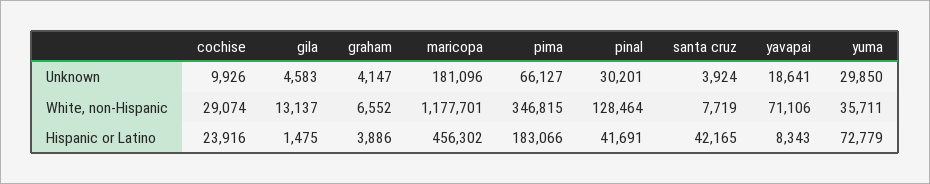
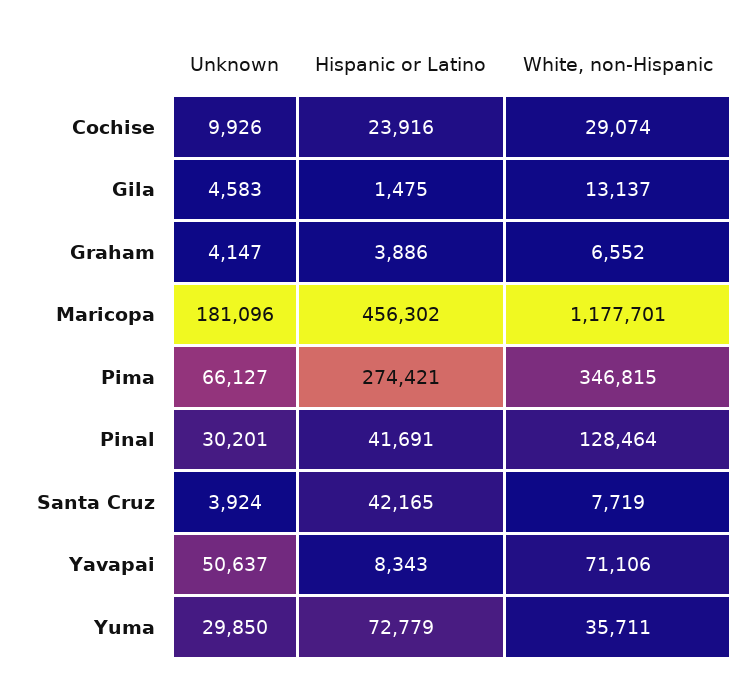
  {
    "cochise": {
      "Unknown": 9926,
      "White, non-Hispanic": 29074,
      "Hispanic or Latino": 23916
    },
    "gila": {
      "Unknown": 4583,
      "White, non-Hispanic": 13137,
      "Hispanic or Latino": 1475
    },
    "graham": {
      "Unknown": 4147,
      "White, non-Hispanic": 6552,
      "Hispanic or Latino": 3886
    },
    "maricopa": {
      "Unknown": 181096,
      "White, non-Hispanic": 1177701,
      "Hispanic or Latino": 456302
    },
    "pima": {
      "Unknown": 66127,
      "White, non-Hispanic": 346815,
-     "Hispanic or Latino": 183066
+     "Hispanic or Latino": 274421
    },
    "pinal": {
      "Unknown": 30201,
      "White, non-Hispanic": 128464,
      "Hispanic or Latino": 41691
    },
    "santa cruz": {
      "Unknown": 3924,
      "White, non-Hispanic": 7719,
      "Hispanic or Latino": 42165
    },
    "yavapai": {
-     "Unknown": 18641,
+     "Unknown": 50637,
      "White, non-Hispanic": 71106,
      "Hispanic or Latino": 8343
    },
    "yuma": {
      "Unknown": 29850,
      "White, non-Hispanic": 35711,
      "Hispanic or Latino": 72779
    }
  }

